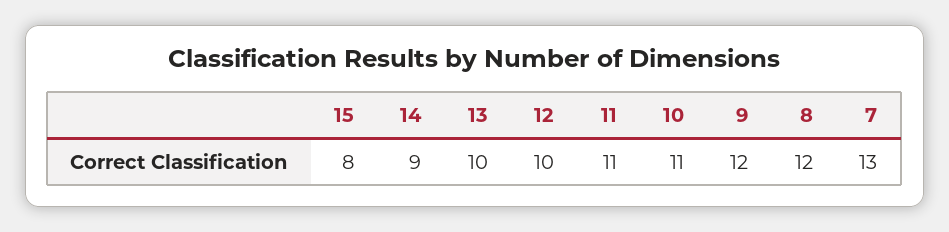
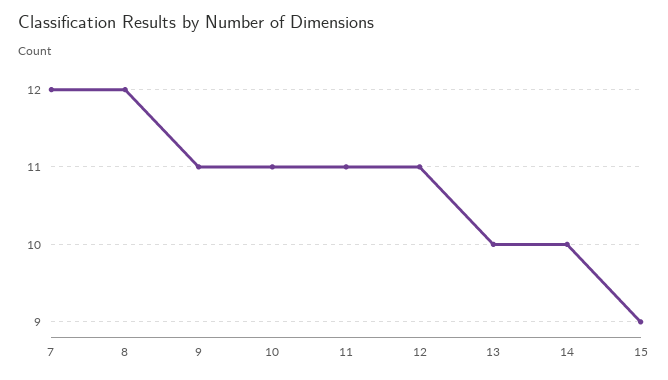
  {
-   "15": 8,
+   "15": 9,
-   "14": 9,
+   "14": 10,
    "13": 10,
-   "12": 10,
+   "12": 11,
    "11": 11,
    "10": 11,
-   "9": 12,
+   "9": 11,
    "8": 12,
-   "7": 13
+   "7": 12
  }

